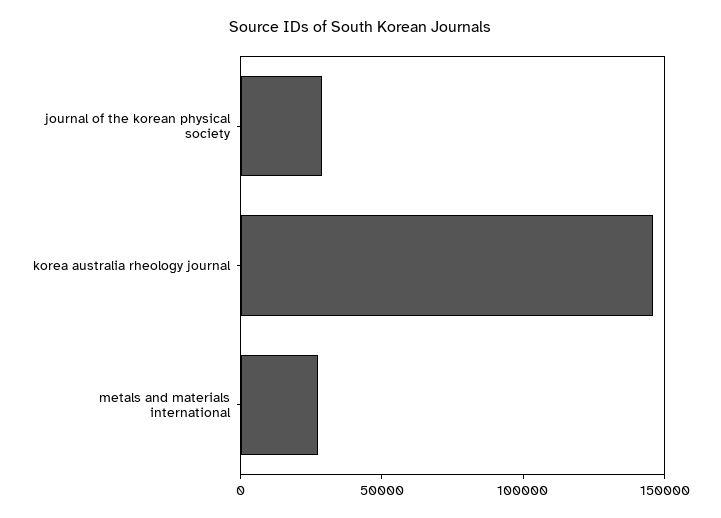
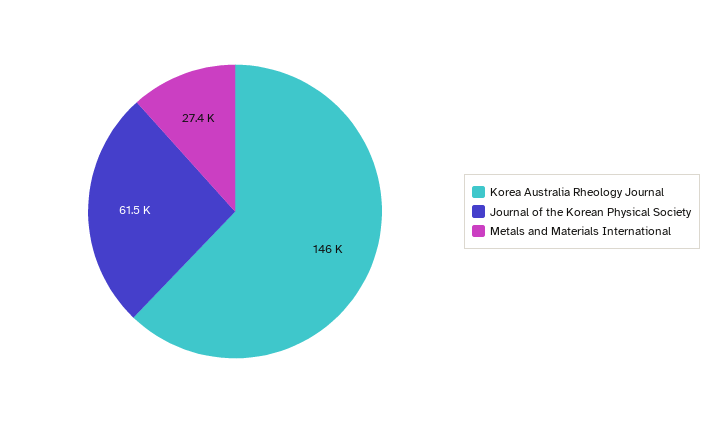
  {
-   "journal of the korean physical society": 30000,
+   "journal of the korean physical society": 61500,
    "korea australia rheology journal": 146000,
    "metals and materials international": 27400
  }

